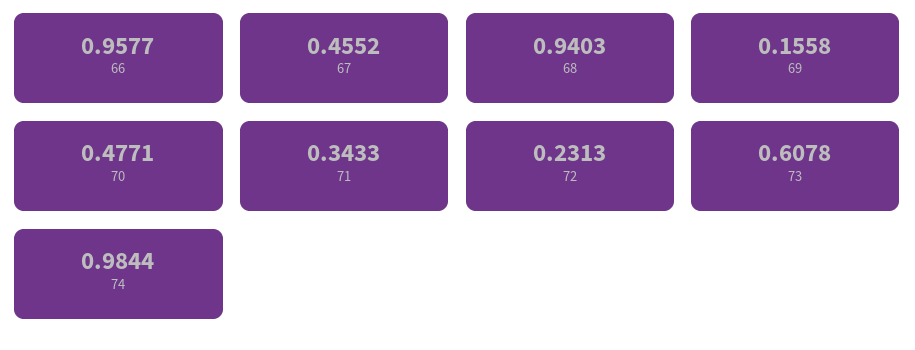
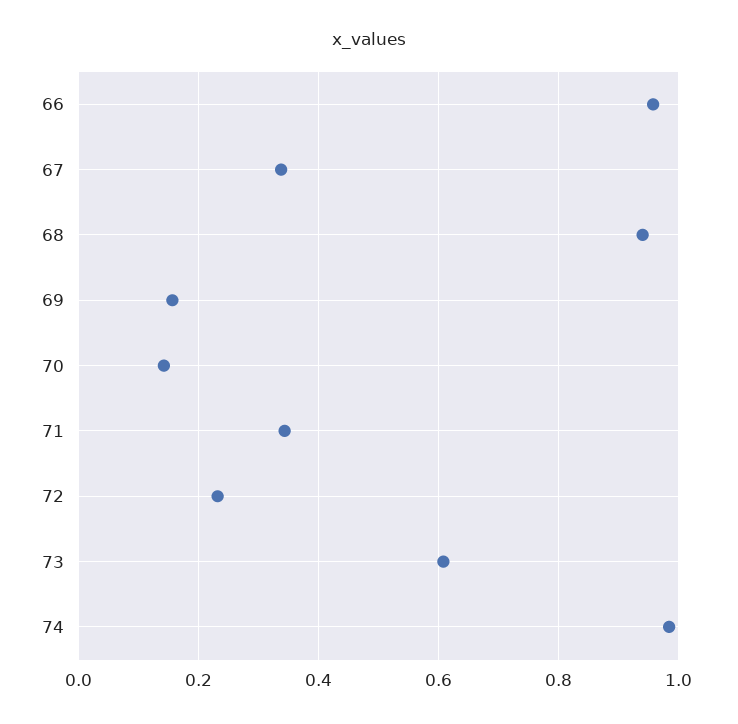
  {
    "66": 0.9577,
-   "67": 0.4552,
+   "67": 0.34,
    "68": 0.9403,
    "69": 0.1558,
-   "70": 0.4771,
+   "70": 0.14,
    "71": 0.3433,
    "72": 0.2313,
    "73": 0.6078,
    "74": 0.9844
  }

